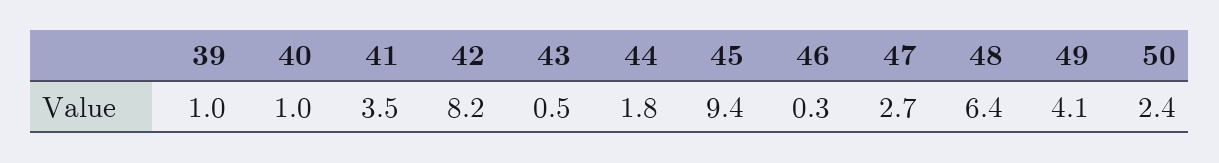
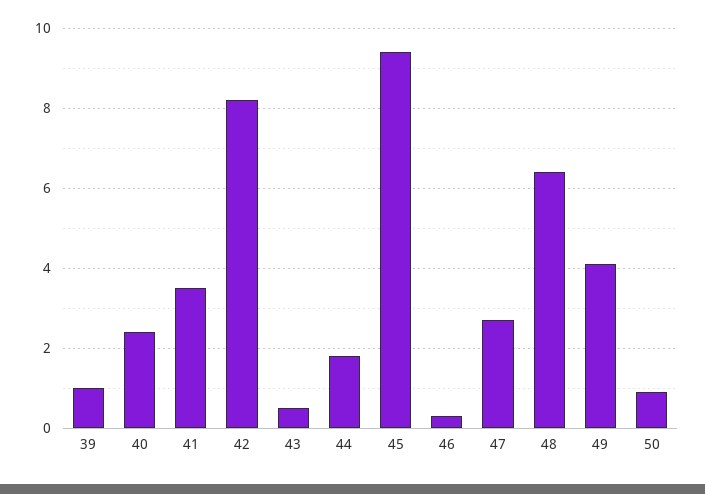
  {
    "39": 1,
-   "40": 1,
+   "40": 2.5,
    "41": 3.5,
    "42": 8.2,
    "43": 0.5,
    "44": 1.8,
    "45": 9.4,
    "46": 0.3,
    "47": 2.7,
    "48": 6.4,
    "49": 4.1,
-   "50": 2.4
+   "50": 1
  }

